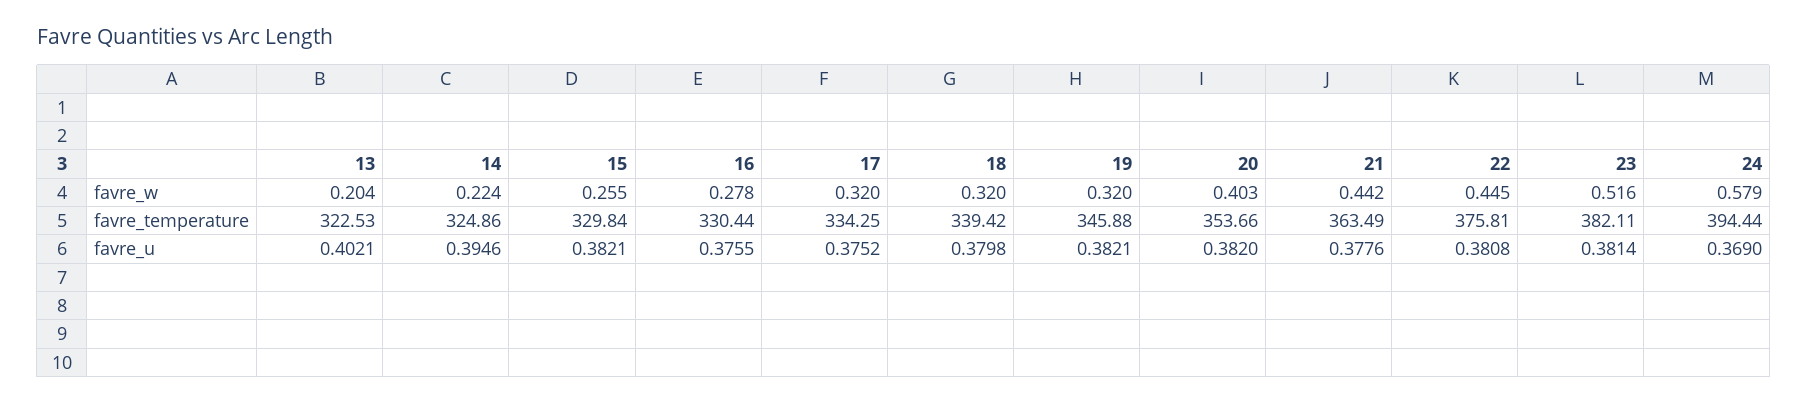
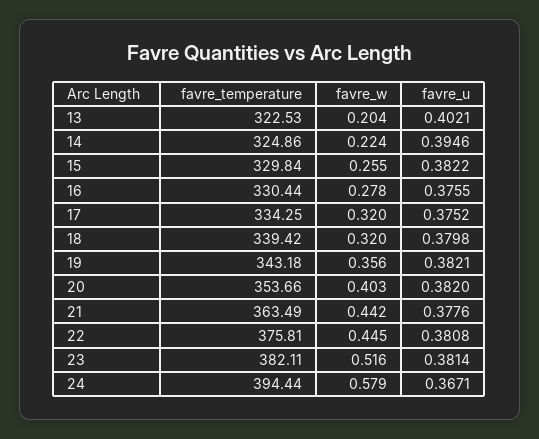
  {
    "13": {
      "favre_w": 0.204,
      "favre_temperature": 322.53,
      "favre_u": 0.4021
    },
    "14": {
      "favre_w": 0.224,
      "favre_temperature": 324.86,
      "favre_u": 0.3946
    },
    "15": {
      "favre_w": 0.255,
      "favre_temperature": 329.84,
-     "favre_u": 0.3821
+     "favre_u": 0.3822
    },
    "16": {
      "favre_w": 0.278,
      "favre_temperature": 330.44,
      "favre_u": 0.3755
    },
    "17": {
      "favre_w": 0.32,
      "favre_temperature": 334.25,
      "favre_u": 0.3752
    },
    "18": {
      "favre_w": 0.32,
      "favre_temperature": 339.42,
      "favre_u": 0.3798
    },
    "19": {
-     "favre_w": 0.32,
+     "favre_w": 0.356,
-     "favre_temperature": 345.88,
+     "favre_temperature": 343.18,
      "favre_u": 0.3821
    },
    "20": {
      "favre_w": 0.403,
      "favre_temperature": 353.66,
      "favre_u": 0.382
    },
    "21": {
      "favre_w": 0.442,
      "favre_temperature": 363.49,
      "favre_u": 0.3776
    },
    "22": {
      "favre_w": 0.445,
      "favre_temperature": 375.81,
      "favre_u": 0.3808
    },
    "23": {
      "favre_w": 0.516,
      "favre_temperature": 382.11,
      "favre_u": 0.3814
    },
    "24": {
      "favre_w": 0.579,
      "favre_temperature": 394.44,
-     "favre_u": 0.369
+     "favre_u": 0.3671
    }
  }

